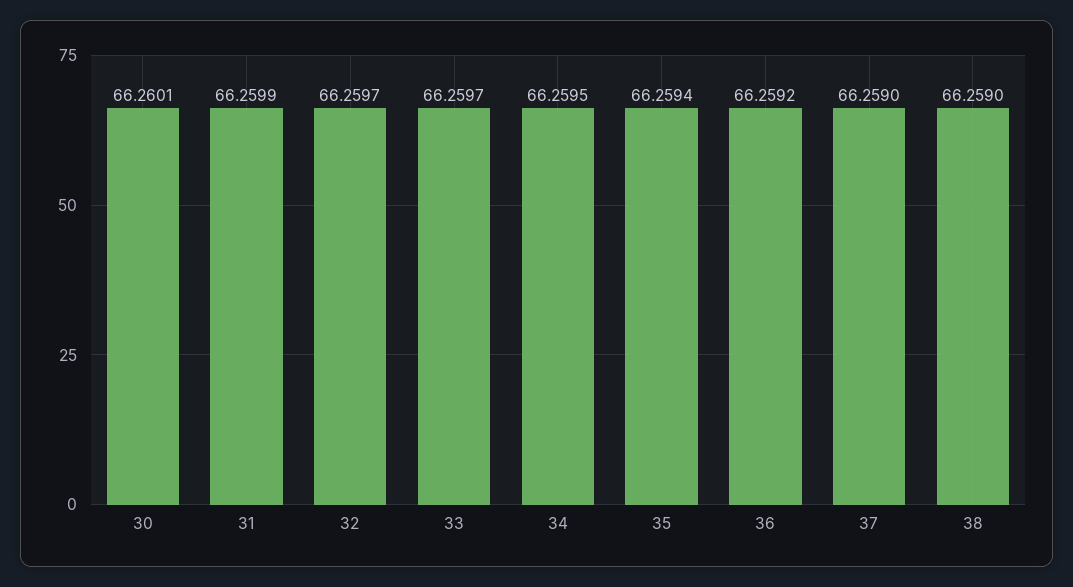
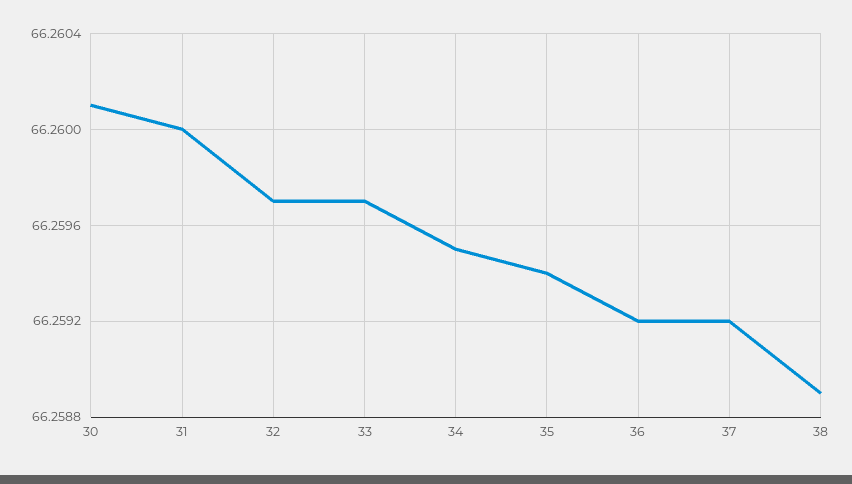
  {
    "30": 66.2601,
-   "31": 66.2599,
+   "31": 66.26,
    "32": 66.2597,
    "33": 66.2597,
    "34": 66.2595,
    "35": 66.2594,
    "36": 66.2592,
-   "37": 66.259,
+   "37": 66.2592,
-   "38": 66.259
+   "38": 66.2589
  }

